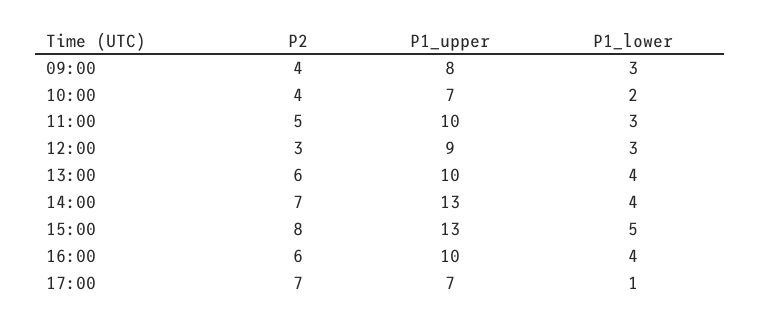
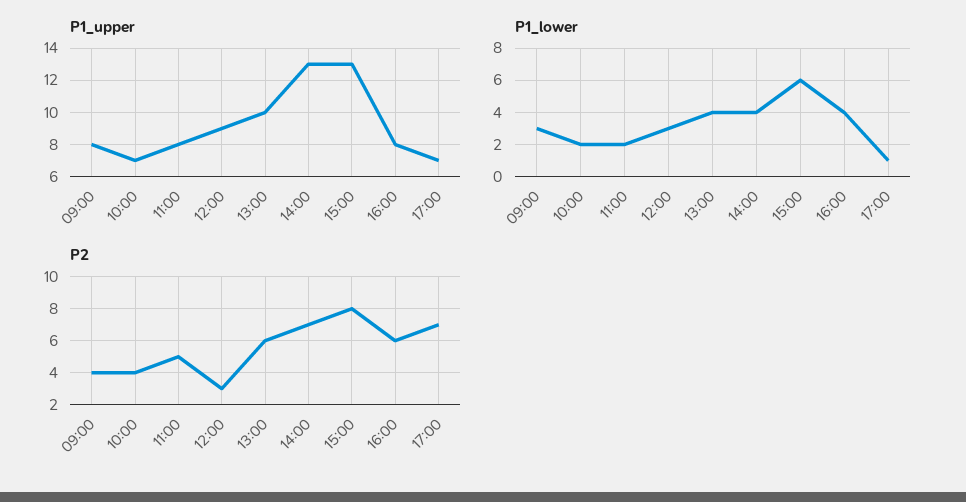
  {
    "P2": {
      "09:00": 4,
      "10:00": 4,
      "11:00": 5,
      "12:00": 3,
      "13:00": 6,
      "14:00": 7,
      "15:00": 8,
      "16:00": 6,
      "17:00": 7
    },
    "P1_upper": {
      "09:00": 8,
      "10:00": 7,
-     "11:00": 10,
+     "11:00": 8,
      "12:00": 9,
      "13:00": 10,
      "14:00": 13,
      "15:00": 13,
-     "16:00": 10,
+     "16:00": 8,
      "17:00": 7
    },
    "P1_lower": {
      "09:00": 3,
      "10:00": 2,
-     "11:00": 3,
+     "11:00": 2,
      "12:00": 3,
      "13:00": 4,
      "14:00": 4,
-     "15:00": 5,
+     "15:00": 6,
      "16:00": 4,
      "17:00": 1
    }
  }

